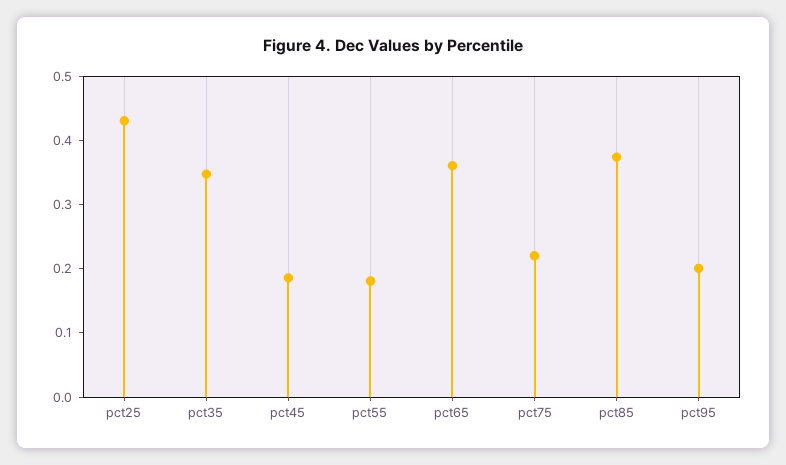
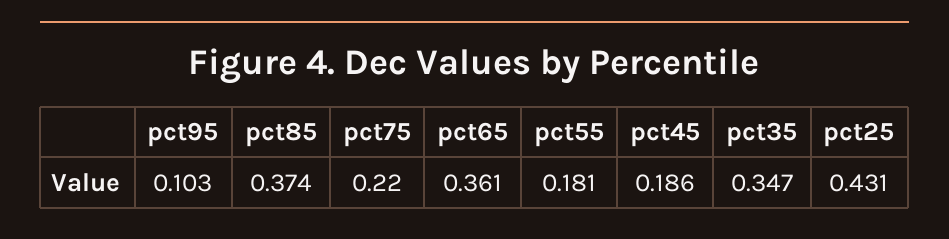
  {
    "pct25": 0.431,
    "pct35": 0.347,
    "pct45": 0.186,
    "pct55": 0.181,
    "pct65": 0.361,
    "pct75": 0.22,
    "pct85": 0.374,
-   "pct95": 0.2
+   "pct95": 0.103
  }

